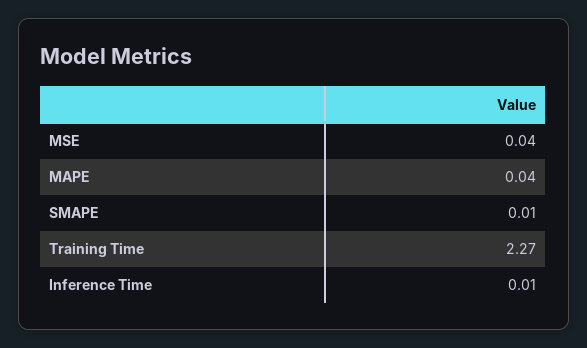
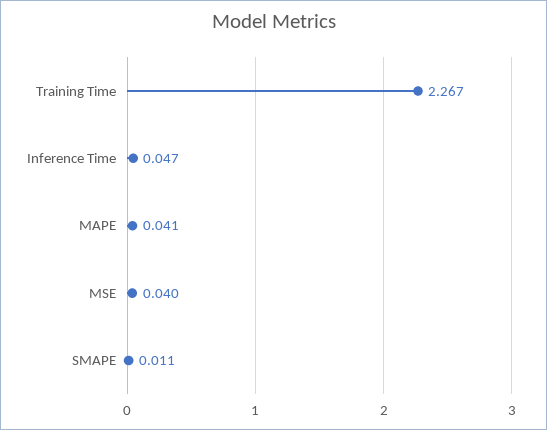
  {
    "MSE": 0.04,
    "MAPE": 0.041,
    "SMAPE": 0.011,
    "Training Time": 2.267,
-   "Inference Time": 0.01
+   "Inference Time": 0.047
  }

